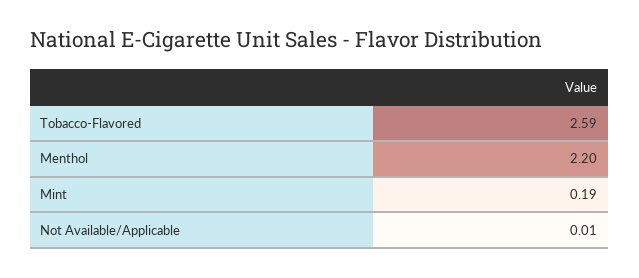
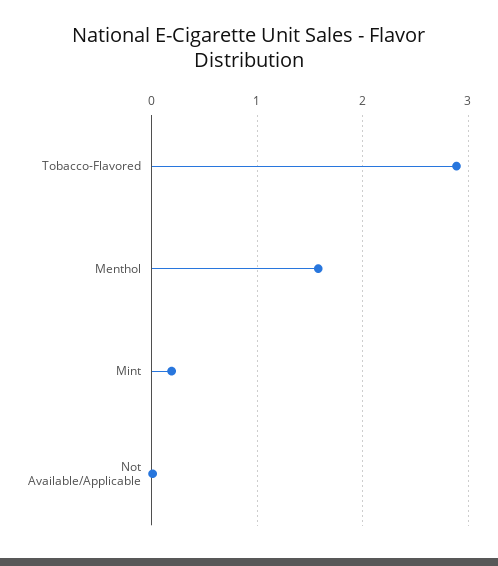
  {
-   "Tobacco-Flavored": 2.59,
+   "Tobacco-Flavored": 2.9,
-   "Menthol": 2.2,
+   "Menthol": 1.6,
    "Mint": 0.19,
    "Not Available/Applicable": 0.01
  }

